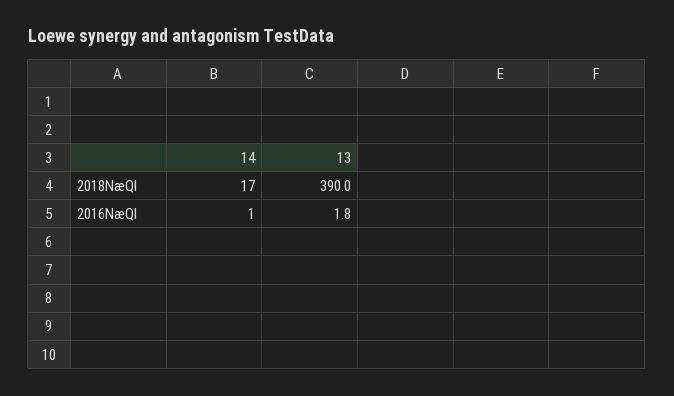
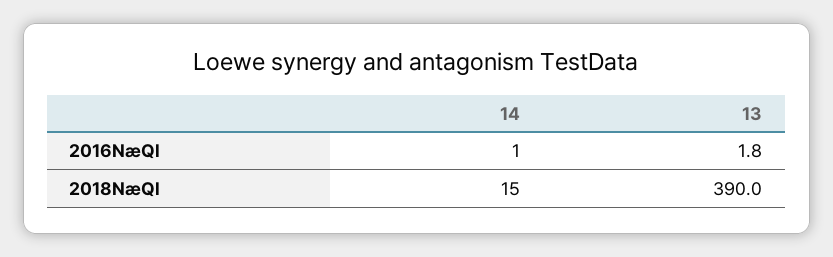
  {
    "14": {
-     "2018NæQl": 17,
+     "2018NæQl": 15,
      "2016NæQl": 1
    },
    "13": {
      "2018NæQl": 390,
      "2016NæQl": 1.8
    }
  }

